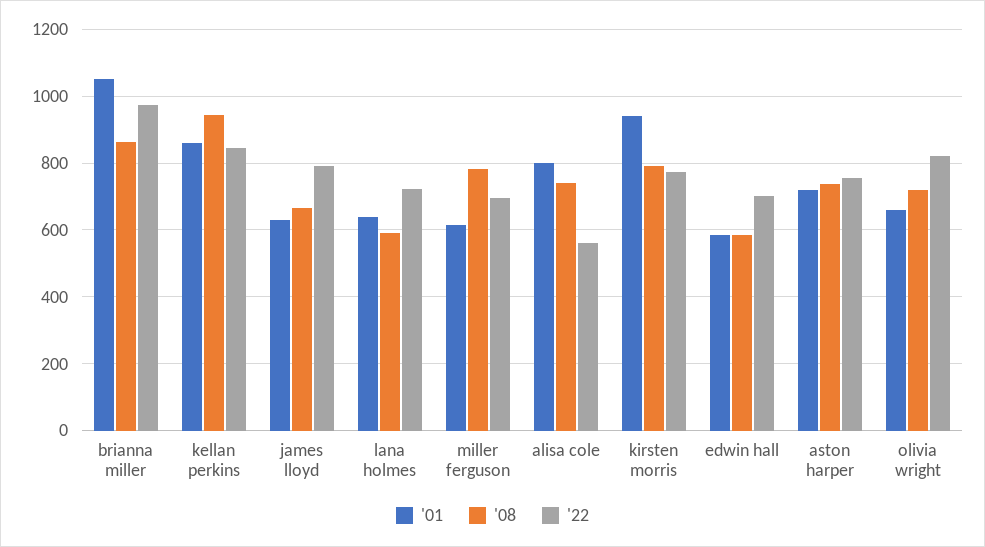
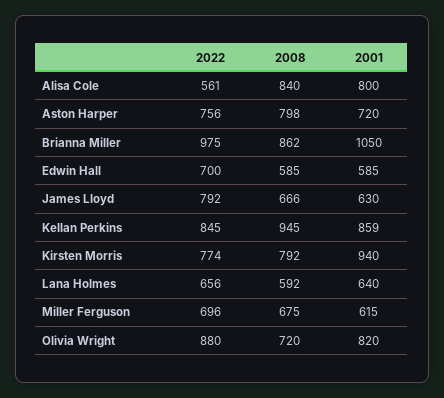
  {
    "'01": {
      "brianna miller": 1050,
      "kellan perkins": 859,
      "james lloyd": 630,
      "lana holmes": 640,
      "miller ferguson": 615,
      "alisa cole": 800,
      "kirsten morris": 940,
      "edwin hall": 585,
      "aston harper": 720,
-     "olivia wright": 660
+     "olivia wright": 820
    },
    "'08": {
      "brianna miller": 862,
      "kellan perkins": 945,
      "james lloyd": 666,
      "lana holmes": 592,
-     "miller ferguson": 780,
+     "miller ferguson": 675,
-     "alisa cole": 740,
+     "alisa cole": 840,
      "kirsten morris": 792,
      "edwin hall": 585,
-     "aston harper": 740,
+     "aston harper": 798,
      "olivia wright": 720
    },
    "'22": {
      "brianna miller": 975,
      "kellan perkins": 845,
      "james lloyd": 792,
-     "lana holmes": 720,
+     "lana holmes": 656,
      "miller ferguson": 696,
      "alisa cole": 561,
      "kirsten morris": 774,
      "edwin hall": 700,
      "aston harper": 756,
-     "olivia wright": 820
+     "olivia wright": 880
    }
  }

